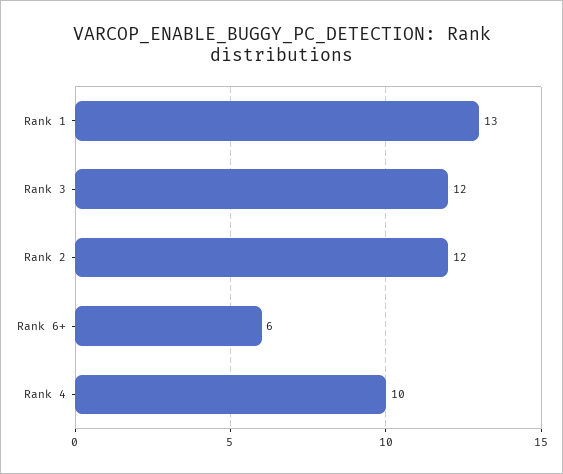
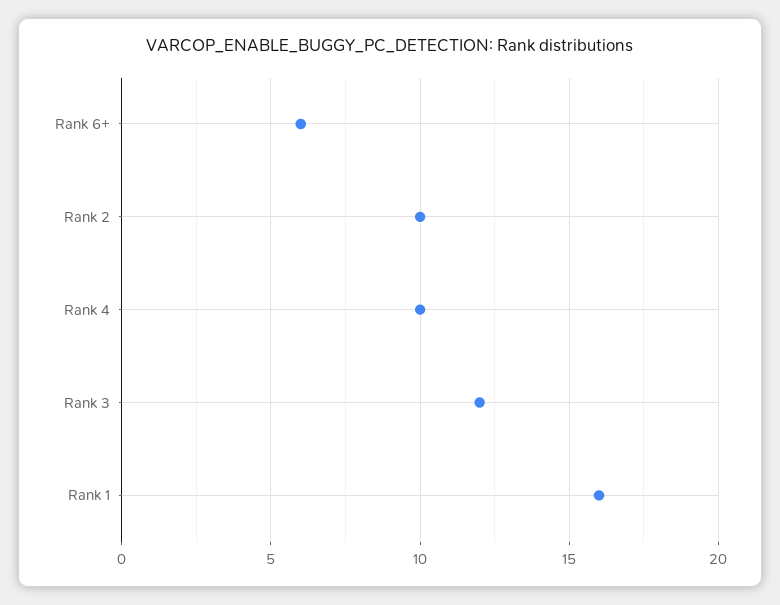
  {
-   "Rank 1": 13,
+   "Rank 1": 16,
    "Rank 3": 12,
-   "Rank 2": 12,
+   "Rank 2": 10,
    "Rank 6+": 6,
    "Rank 4": 10
  }

